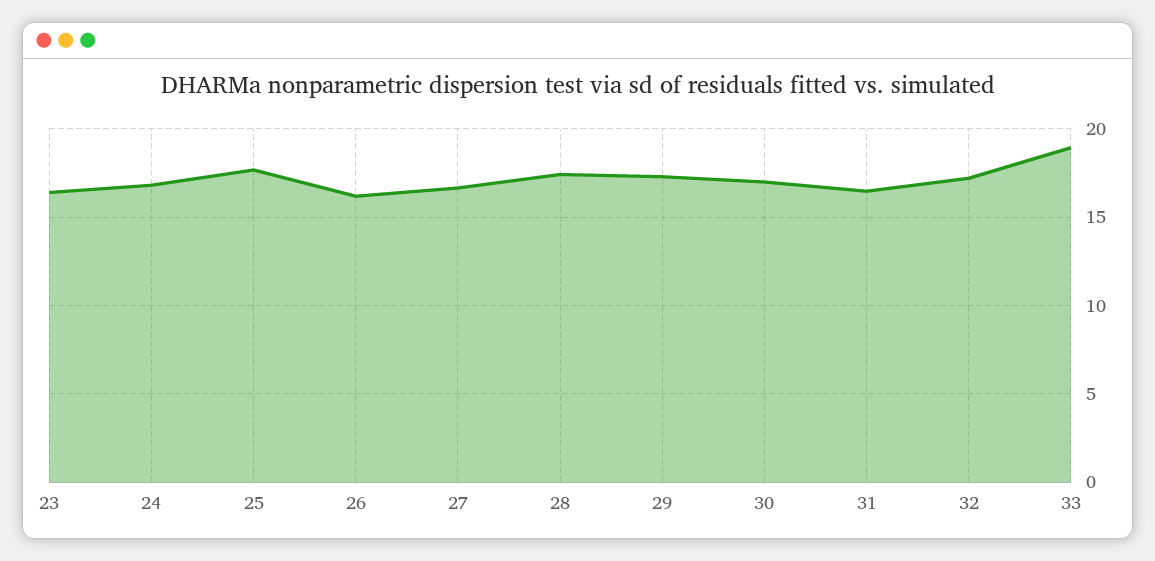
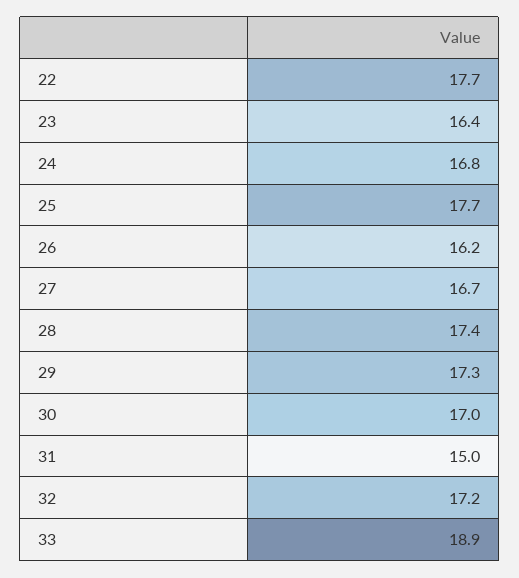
  {
    "23": 16.4,
    "24": 16.8,
    "25": 17.7,
    "26": 16.2,
    "27": 16.7,
    "28": 17.4,
    "29": 17.3,
    "30": 17,
-   "31": 16.5,
+   "31": 15,
    "32": 17.2,
-   "33": 18.9
+   "33": 18.9,
+   "22": 17.7
  }

